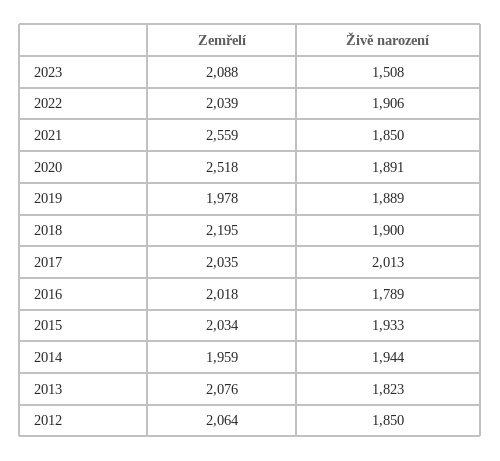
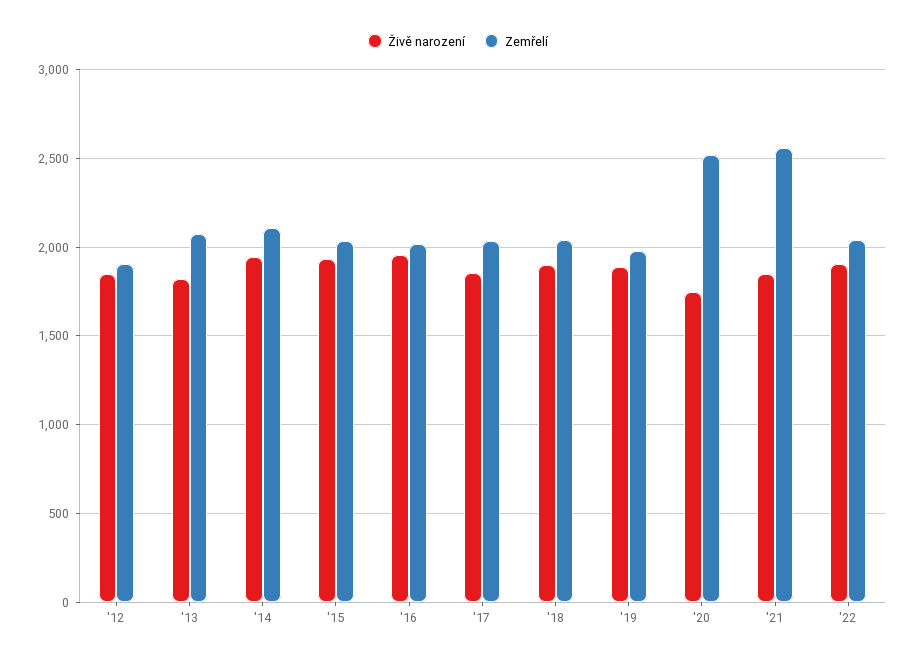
  {
    "Zemřelí": {
-     "2023": 2088,
      "2022": 2039,
      "2021": 2559,
      "2020": 2518,
      "2019": 1978,
-     "2018": 2195,
+     "2018": 2050,
      "2017": 2035,
      "2016": 2018,
      "2015": 2034,
-     "2014": 1959,
+     "2014": 2100,
      "2013": 2076,
-     "2012": 2064
+     "2012": 1900
    },
    "Živě narození": {
-     "2023": 1508,
      "2022": 1906,
      "2021": 1850,
-     "2020": 1891,
+     "2020": 1750,
      "2019": 1889,
      "2018": 1900,
-     "2017": 2013,
+     "2017": 1850,
-     "2016": 1789,
+     "2016": 1950,
      "2015": 1933,
      "2014": 1944,
      "2013": 1823,
      "2012": 1850
    }
  }

